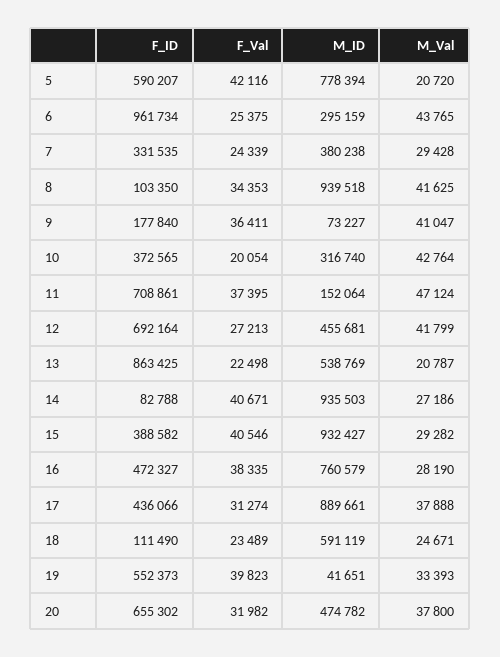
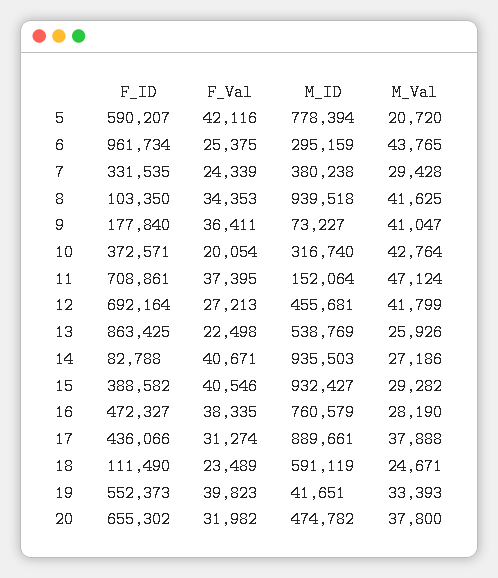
  {
    "F_ID": {
      "5": 590207,
      "6": 961734,
      "7": 331535,
      "8": 103350,
      "9": 177840,
-     "10": 372565,
+     "10": 372571,
      "11": 708861,
      "12": 692164,
      "13": 863425,
      "14": 82788,
      "15": 388582,
      "16": 472327,
      "17": 436066,
      "18": 111490,
      "19": 552373,
      "20": 655302
    },
    "F_Val": {
      "5": 42116,
      "6": 25375,
      "7": 24339,
      "8": 34353,
      "9": 36411,
      "10": 20054,
      "11": 37395,
      "12": 27213,
      "13": 22498,
      "14": 40671,
      "15": 40546,
      "16": 38335,
      "17": 31274,
      "18": 23489,
      "19": 39823,
      "20": 31982
    },
    "M_ID": {
      "5": 778394,
      "6": 295159,
      "7": 380238,
      "8": 939518,
      "9": 73227,
      "10": 316740,
      "11": 152064,
      "12": 455681,
      "13": 538769,
      "14": 935503,
      "15": 932427,
      "16": 760579,
      "17": 889661,
      "18": 591119,
      "19": 41651,
      "20": 474782
    },
    "M_Val": {
      "5": 20720,
      "6": 43765,
      "7": 29428,
      "8": 41625,
      "9": 41047,
      "10": 42764,
      "11": 47124,
      "12": 41799,
-     "13": 20787,
+     "13": 25926,
      "14": 27186,
      "15": 29282,
      "16": 28190,
      "17": 37888,
      "18": 24671,
      "19": 33393,
      "20": 37800
    }
  }

